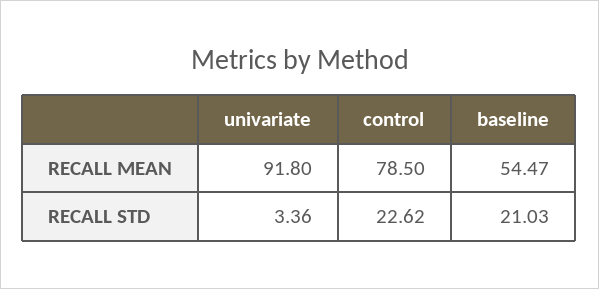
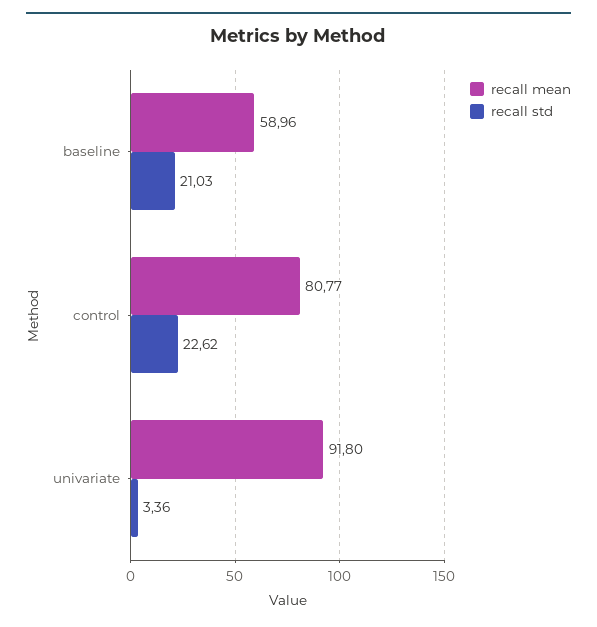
  {
    "RECALL MEAN": {
      "univariate": 91.8,
-     "control": 78.5,
+     "control": 80.77,
-     "baseline": 54.47
+     "baseline": 58.96
    },
    "RECALL STD": {
      "univariate": 3.36,
      "control": 22.62,
      "baseline": 21.03
    }
  }

